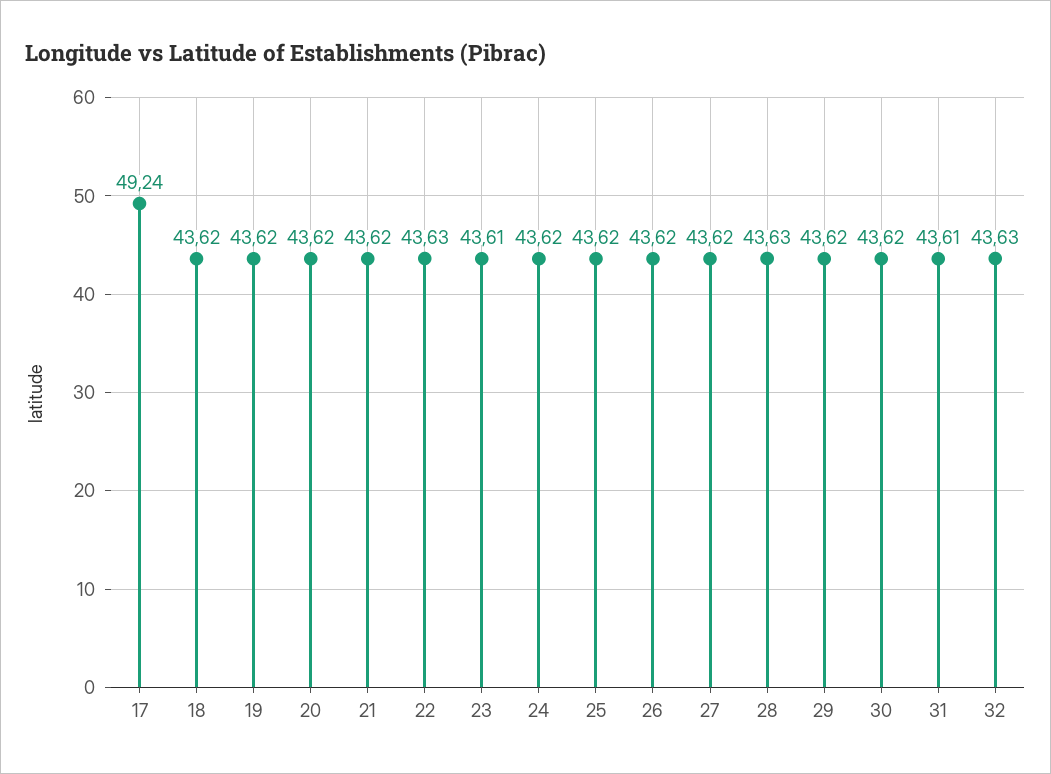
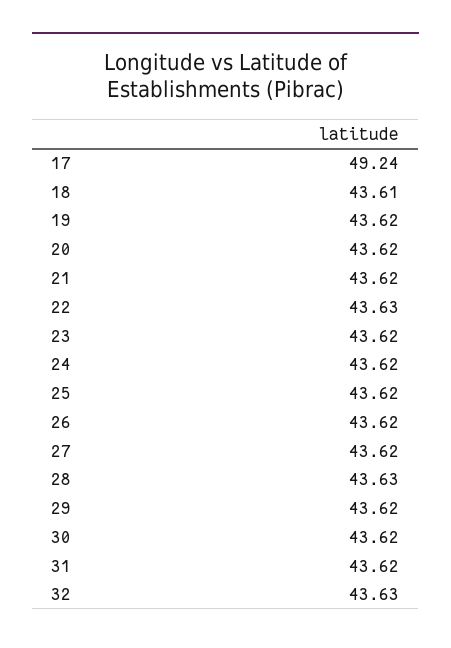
  {
    "17": 49.24,
-   "18": 43.62,
+   "18": 43.61,
    "19": 43.62,
    "20": 43.62,
    "21": 43.62,
    "22": 43.63,
-   "23": 43.61,
+   "23": 43.62,
    "24": 43.62,
    "25": 43.62,
    "26": 43.62,
    "27": 43.62,
    "28": 43.63,
    "29": 43.62,
    "30": 43.62,
-   "31": 43.61,
+   "31": 43.62,
    "32": 43.63
  }

